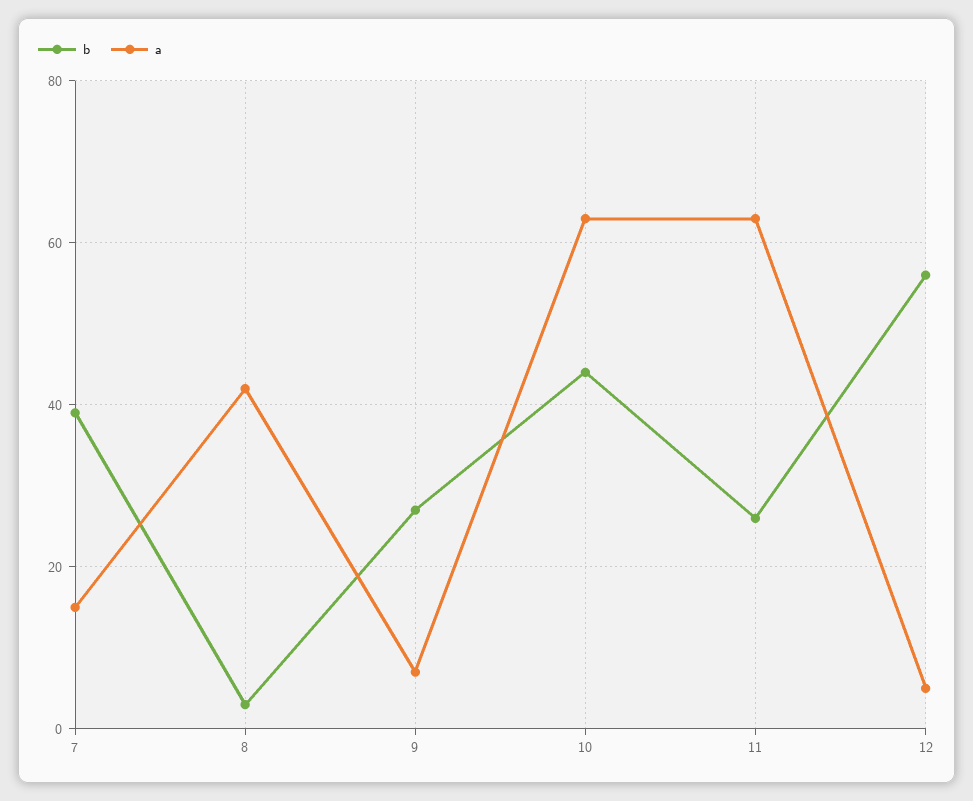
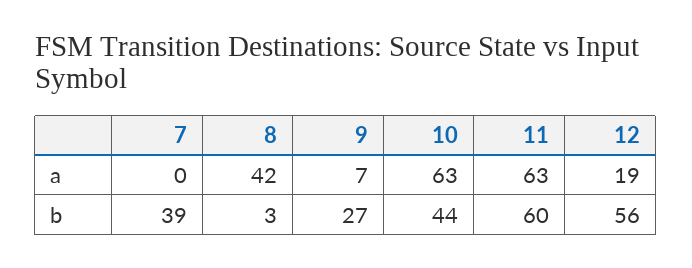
  {
    "b": {
      "7": 39,
      "8": 3,
      "9": 27,
      "10": 44,
-     "11": 25,
+     "11": 60,
      "12": 56
    },
    "a": {
-     "7": 15,
+     "7": 0,
      "8": 42,
      "9": 7,
      "10": 63,
      "11": 63,
-     "12": 5
+     "12": 19
    }
  }

